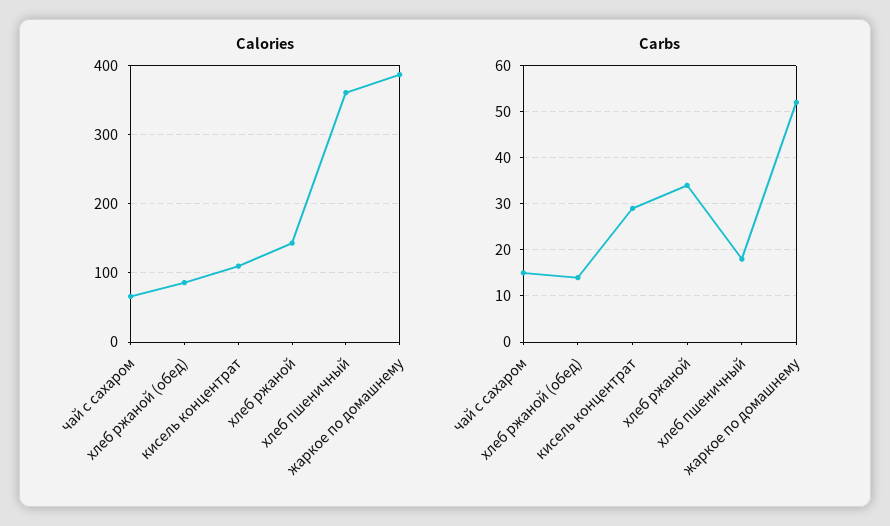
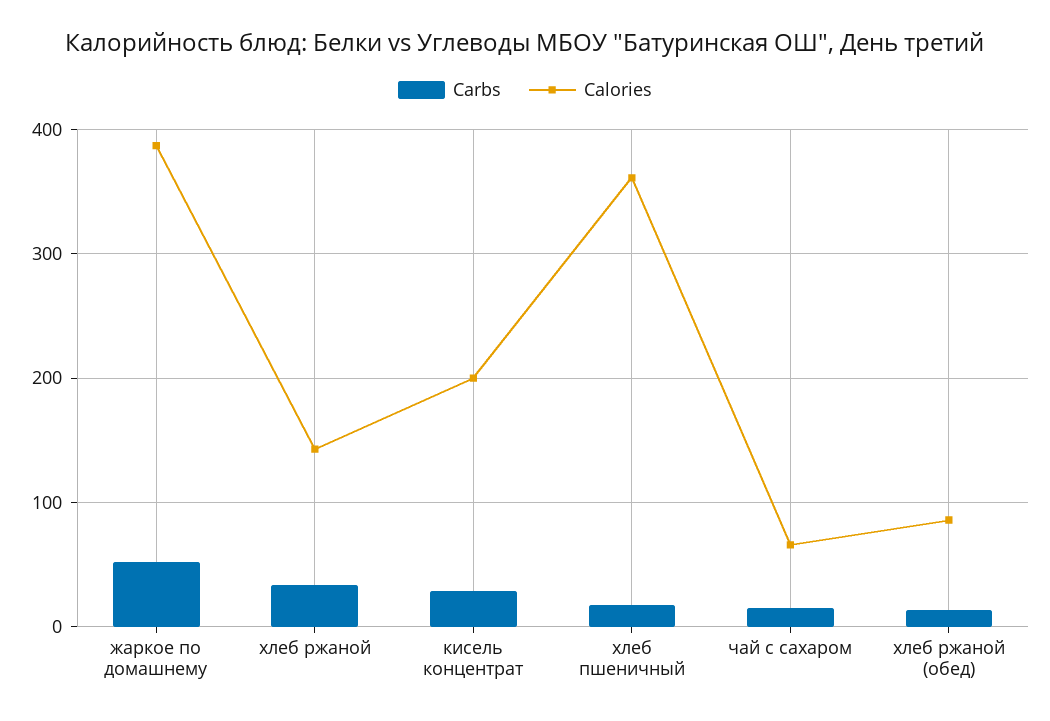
  {
    "Calories": {
      "чай с сахаром": 70,
      "хлеб ржаной (обед)": 90,
-     "кисель концентрат": 110,
+     "кисель концентрат": 200,
      "хлеб ржаной": 140,
      "хлеб пшеничный": 360,
      "жаркое по домашнему": 390
    },
    "Carbs": {
      "чай с сахаром": 15,
      "хлеб ржаной (обед)": 15,
      "кисель концентрат": 30,
      "хлеб ржаной": 35,
      "хлеб пшеничный": 20,
      "жаркое по домашнему": 50
    }
  }

